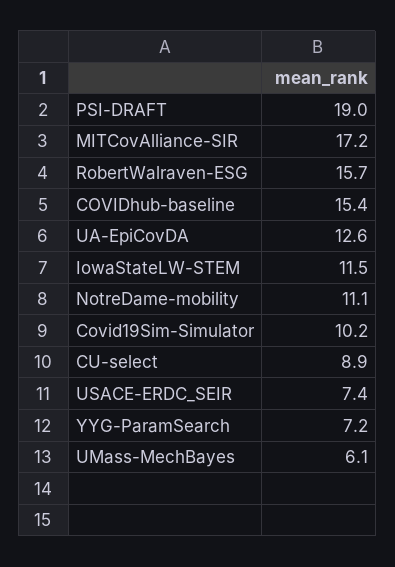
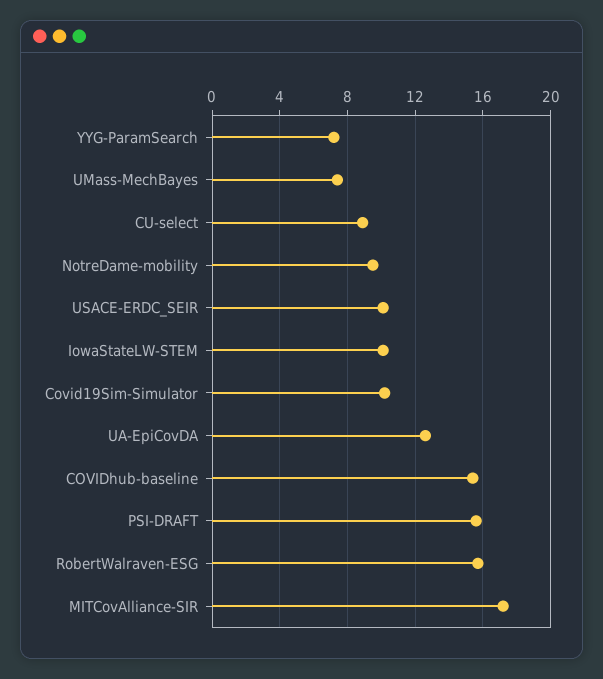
  {
-   "PSI-DRAFT": 19,
+   "PSI-DRAFT": 15.5,
    "MITCovAlliance-SIR": 17.2,
    "RobertWalraven-ESG": 15.7,
    "COVIDhub-baseline": 15.4,
    "UA-EpiCovDA": 12.6,
-   "IowaStateLW-STEM": 11.5,
+   "IowaStateLW-STEM": 10,
-   "NotreDame-mobility": 11.1,
+   "NotreDame-mobility": 9.5,
    "Covid19Sim-Simulator": 10.2,
    "CU-select": 8.9,
-   "USACE-ERDC_SEIR": 7.4,
+   "USACE-ERDC_SEIR": 10,
    "YYG-ParamSearch": 7.2,
-   "UMass-MechBayes": 6.1
+   "UMass-MechBayes": 7.5
  }

